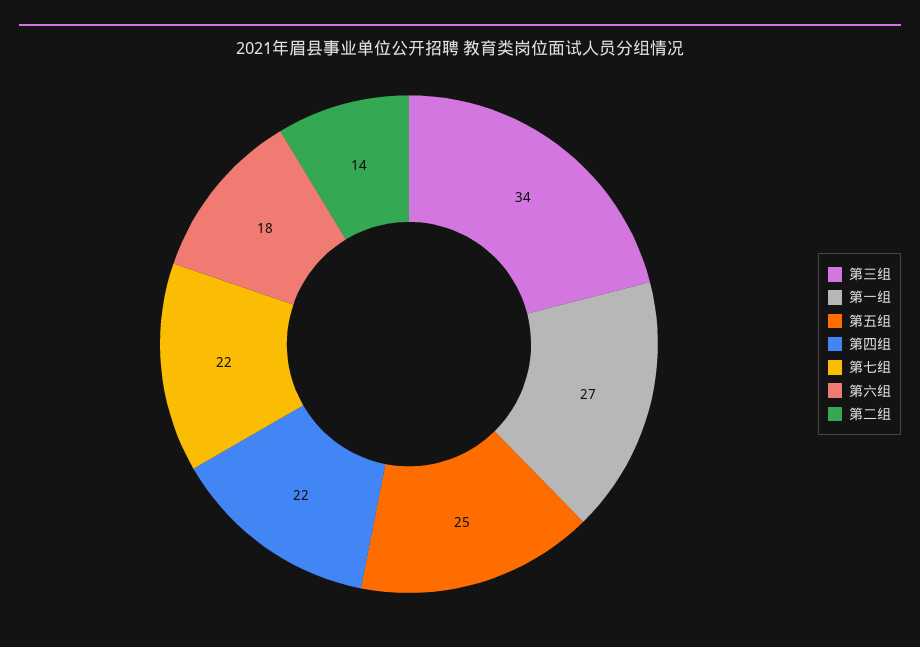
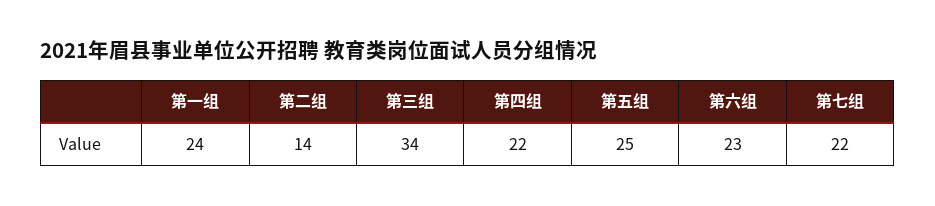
  {
    "第三组": 34,
-   "第一组": 27,
+   "第一组": 24,
    "第五组": 25,
    "第四组": 22,
    "第七组": 22,
-   "第六组": 18,
+   "第六组": 23,
    "第二组": 14
  }

